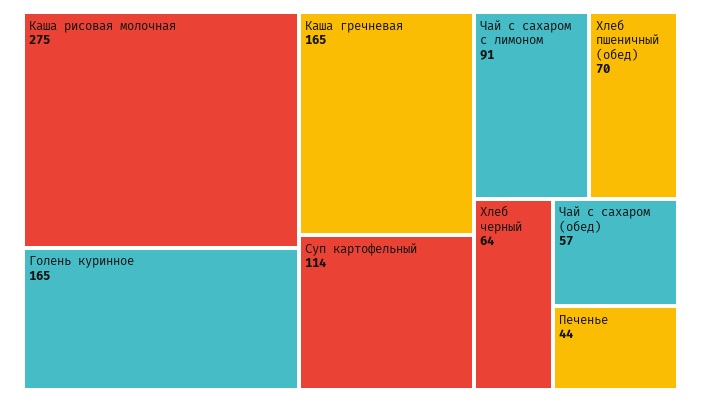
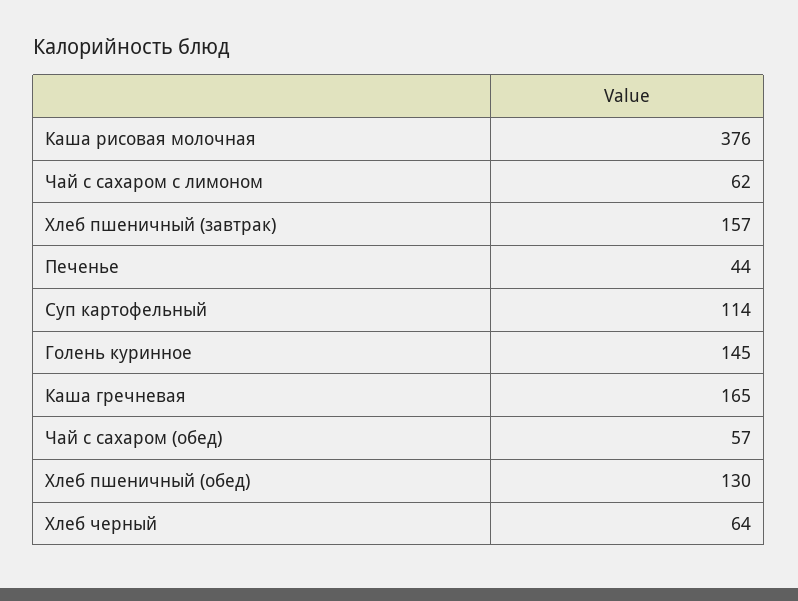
  {
-   "Каша рисовая молочная": 275,
+   "Каша рисовая молочная": 376,
-   "Голень куринное": 165,
+   "Голень куринное": 145,
    "Каша гречневая": 165,
    "Суп картофельный": 114,
-   "Чай с сахаром с лимоном": 91,
+   "Чай с сахаром с лимоном": 62,
-   "Хлеб пшеничный (обед)": 70,
+   "Хлеб пшеничный (обед)": 130,
    "Хлеб черный": 64,
    "Чай с сахаром (обед)": 57,
-   "Печенье": 44
+   "Печенье": 44,
+   "Хлеб пшеничный (завтрак)": 157
  }

